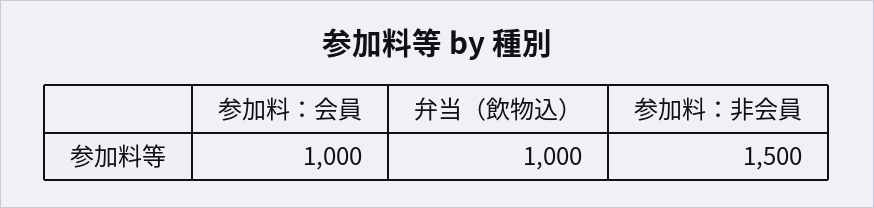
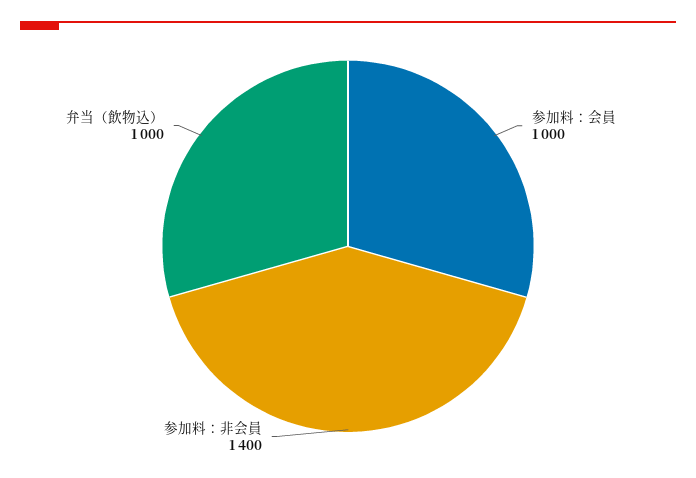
  {
    "参加料：会員": 1000,
    "弁当（飲物込）": 1000,
-   "参加料：非会員": 1500
+   "参加料：非会員": 1400
  }

